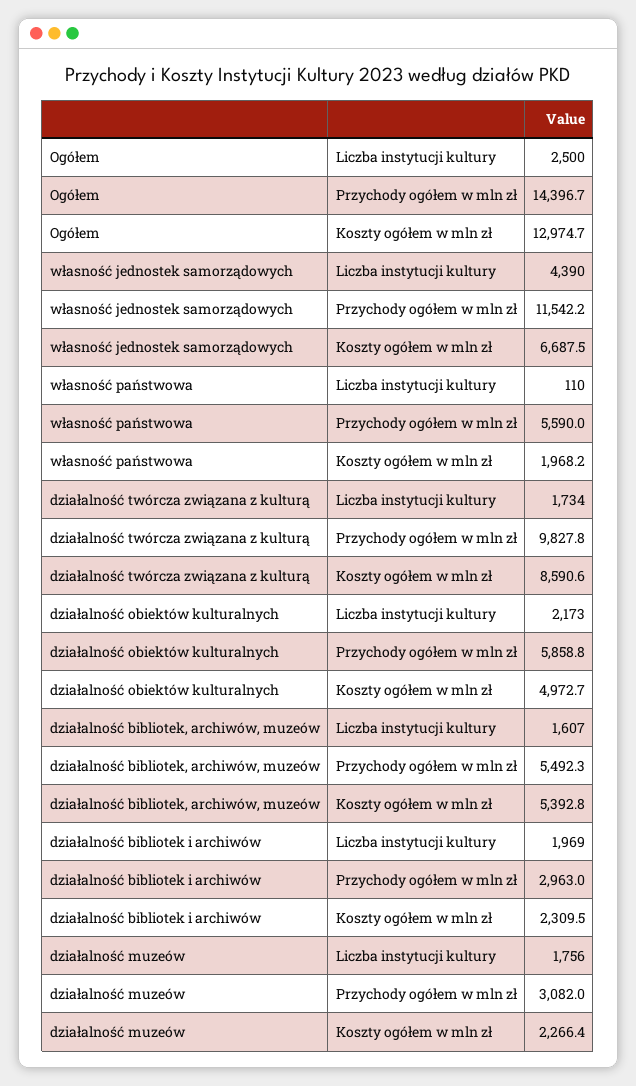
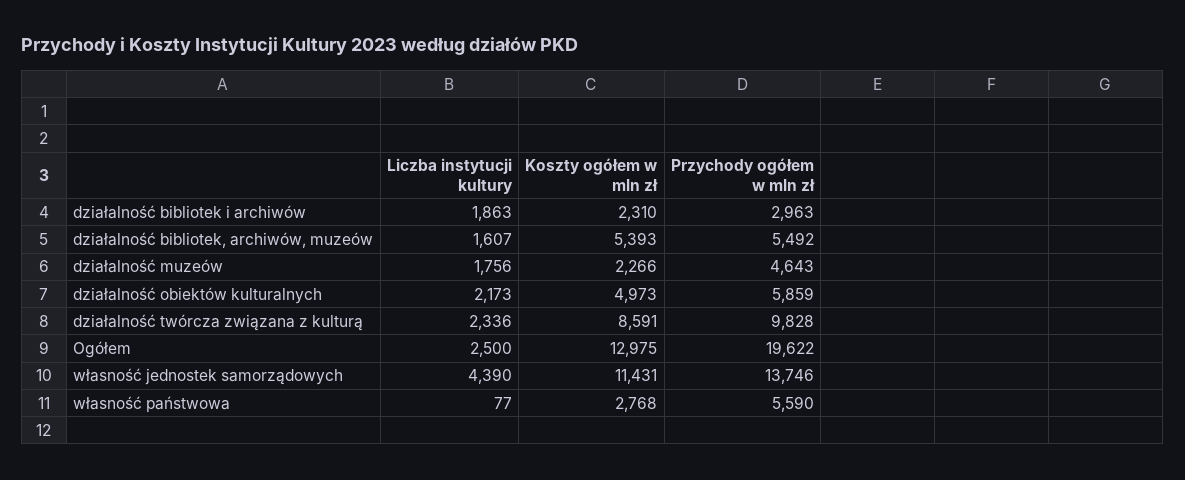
  {
    "Ogółem": {
      "Liczba instytucji kultury": 2500,
-     "Przychody ogółem w mln zł": 14396.7,
+     "Przychody ogółem w mln zł": 19622,
      "Koszty ogółem w mln zł": 12974.7
    },
    "własność jednostek samorządowych": {
      "Liczba instytucji kultury": 4390,
-     "Przychody ogółem w mln zł": 11542.2,
+     "Przychody ogółem w mln zł": 13746,
-     "Koszty ogółem w mln zł": 6687.5
+     "Koszty ogółem w mln zł": 11431
    },
    "własność państwowa": {
-     "Liczba instytucji kultury": 110,
+     "Liczba instytucji kultury": 77,
      "Przychody ogółem w mln zł": 5590,
-     "Koszty ogółem w mln zł": 1968.2
+     "Koszty ogółem w mln zł": 2768
    },
    "działalność twórcza związana z kulturą": {
-     "Liczba instytucji kultury": 1734,
+     "Liczba instytucji kultury": 2336,
      "Przychody ogółem w mln zł": 9827.8,
      "Koszty ogółem w mln zł": 8590.6
    },
    "działalność obiektów kulturalnych": {
      "Liczba instytucji kultury": 2173,
      "Przychody ogółem w mln zł": 5858.8,
      "Koszty ogółem w mln zł": 4972.7
    },
    "działalność bibliotek, archiwów, muzeów": {
      "Liczba instytucji kultury": 1607,
      "Przychody ogółem w mln zł": 5492.3,
      "Koszty ogółem w mln zł": 5392.8
    },
    "działalność bibliotek i archiwów": {
-     "Liczba instytucji kultury": 1969,
+     "Liczba instytucji kultury": 1863,
      "Przychody ogółem w mln zł": 2963,
      "Koszty ogółem w mln zł": 2309.5
    },
    "działalność muzeów": {
      "Liczba instytucji kultury": 1756,
-     "Przychody ogółem w mln zł": 3082,
+     "Przychody ogółem w mln zł": 4643,
      "Koszty ogółem w mln zł": 2266.4
    }
  }

